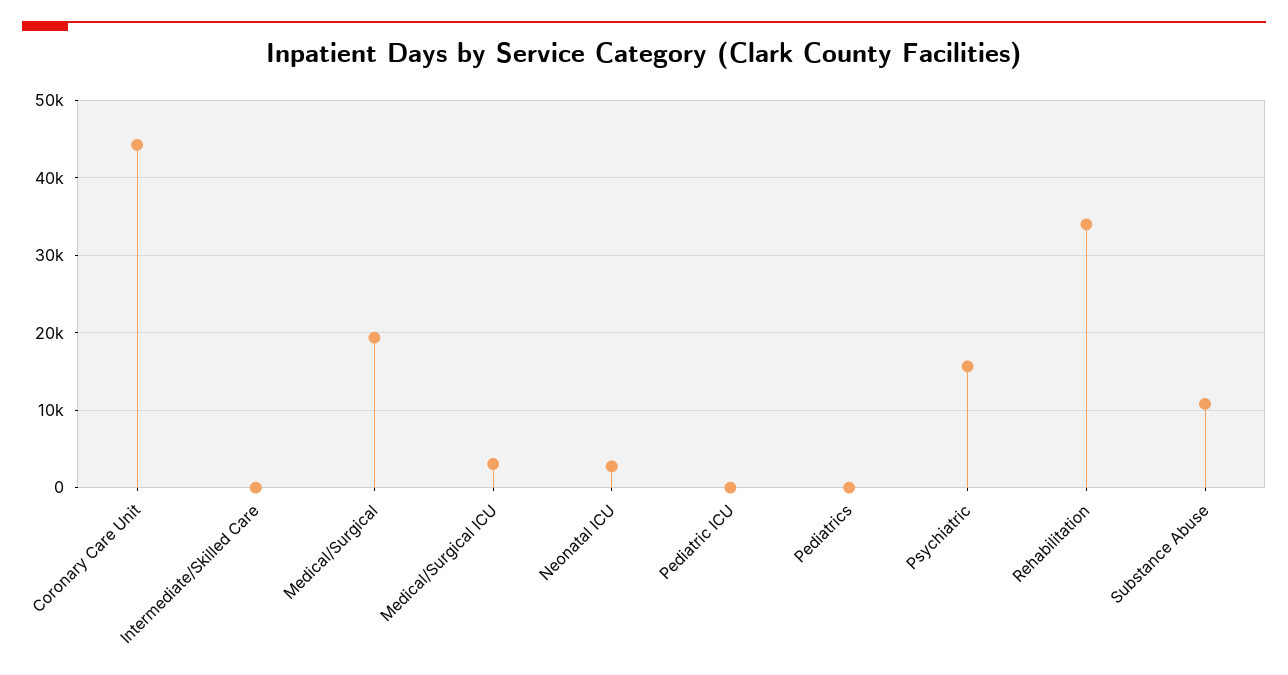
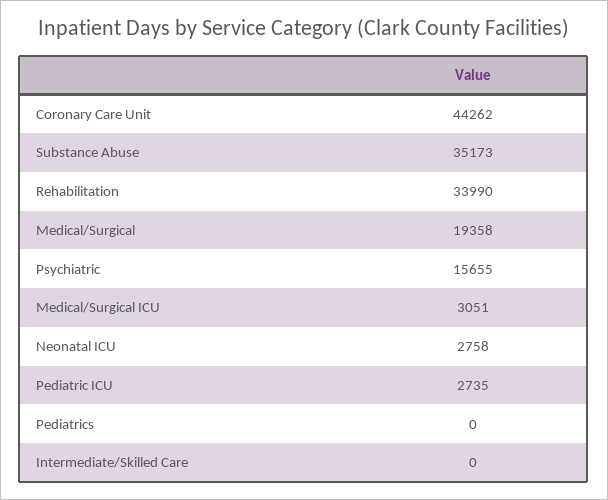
  {
    "Coronary Care Unit": 44262,
    "Intermediate/Skilled Care": 0,
    "Medical/Surgical": 19358,
    "Medical/Surgical ICU": 3051,
    "Neonatal ICU": 2758,
-   "Pediatric ICU": 0,
+   "Pediatric ICU": 2735,
    "Pediatrics": 0,
    "Psychiatric": 15655,
    "Rehabilitation": 33990,
-   "Substance Abuse": 11000
+   "Substance Abuse": 35173
  }

